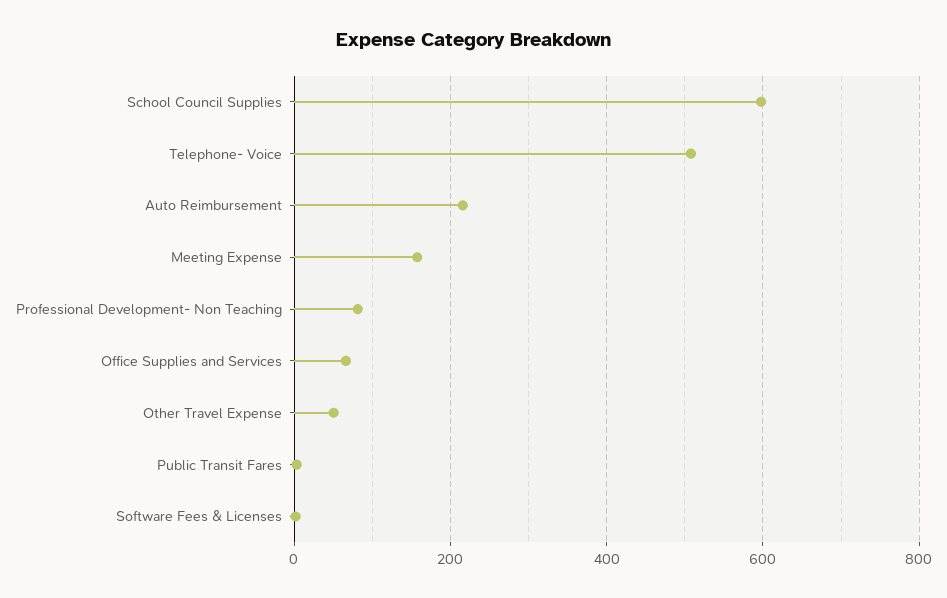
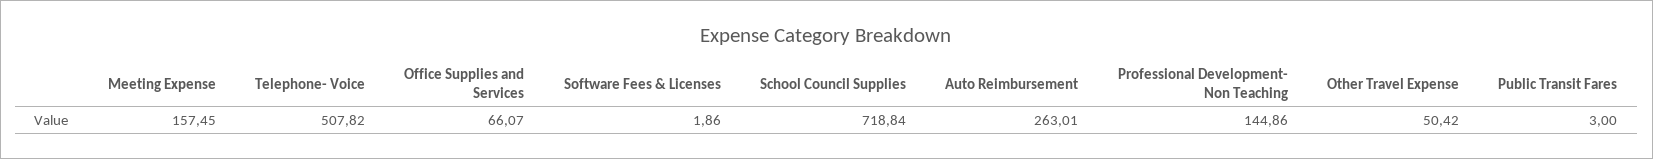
  {
-   "School Council Supplies": 600,
+   "School Council Supplies": 718.84,
    "Telephone- Voice": 507.82,
-   "Auto Reimbursement": 220,
+   "Auto Reimbursement": 263.01,
    "Meeting Expense": 157.45,
-   "Professional Development- Non Teaching": 80,
+   "Professional Development- Non Teaching": 144.86,
    "Office Supplies and Services": 66.07,
    "Other Travel Expense": 50.42,
    "Public Transit Fares": 3,
    "Software Fees & Licenses": 1.86
  }

